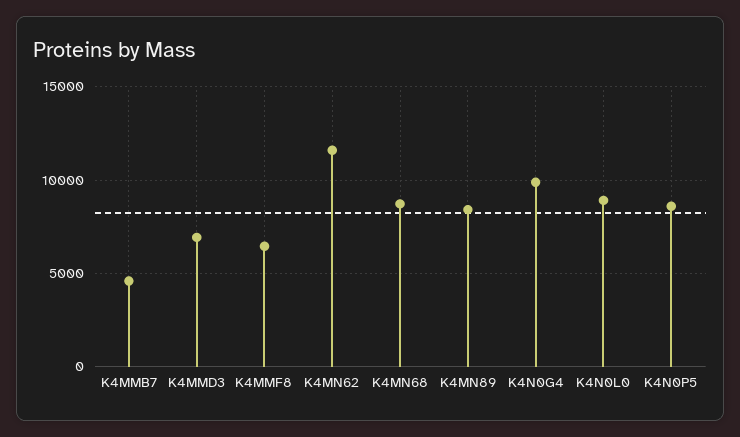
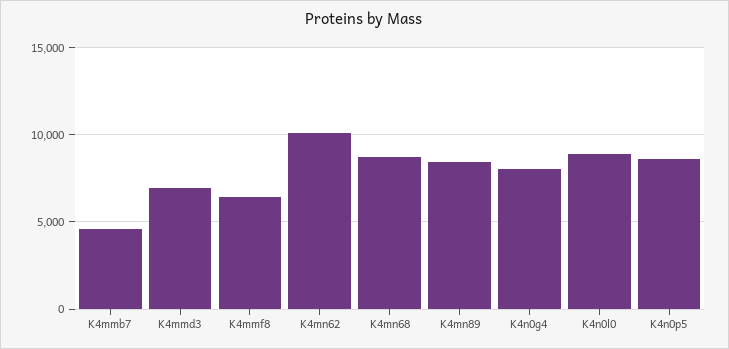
  {
    "K4MMB7": 4500,
    "K4MMD3": 7000,
    "K4MMF8": 6500,
-   "K4MN62": 11500,
+   "K4MN62": 10000,
    "K4MN68": 8500,
    "K4MN89": 8500,
-   "K4N0G4": 10000,
+   "K4N0G4": 8000,
    "K4N0L0": 9000,
    "K4N0P5": 8500
  }

